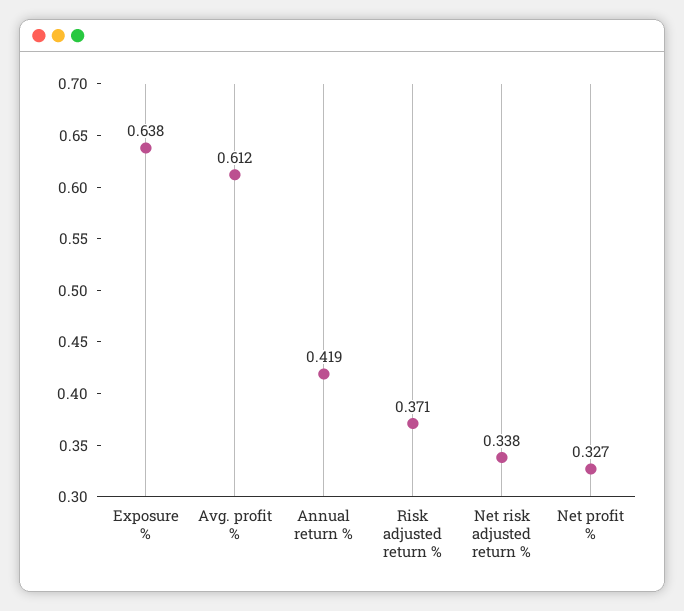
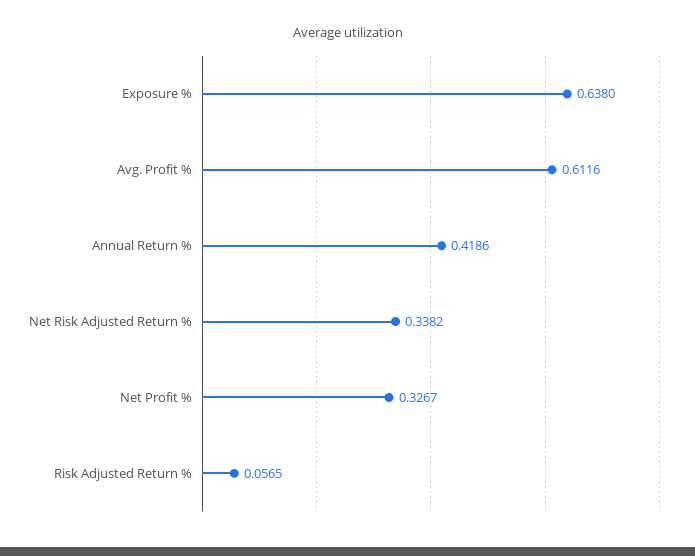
  {
    "Exposure %": 0.638,
    "Avg. profit %": 0.6116,
    "Annual return %": 0.4186,
-   "Risk adjusted return %": 0.371,
+   "Risk adjusted return %": 0.0565,
    "Net risk adjusted return %": 0.3382,
    "Net profit %": 0.3267
  }

